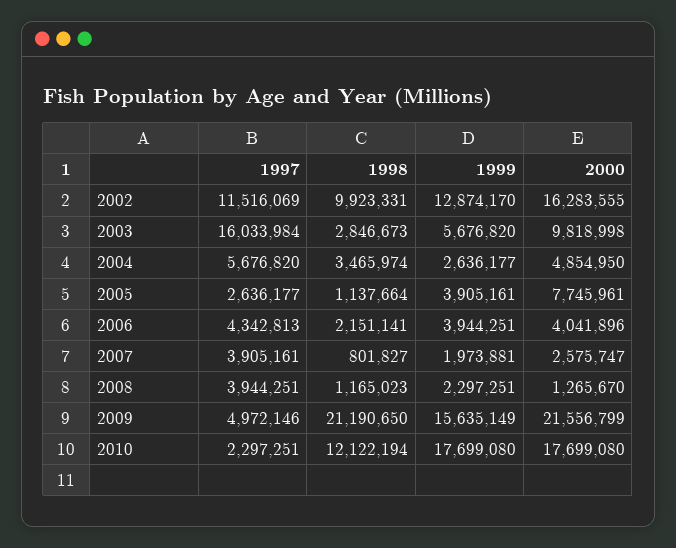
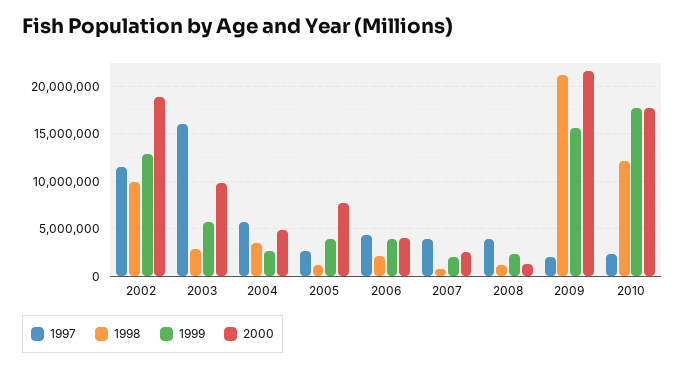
  {
    "1997": {
      "2002": 11516069,
      "2003": 16033984,
      "2004": 5676820,
      "2005": 2636177,
      "2006": 4342813,
      "2007": 3905161,
      "2008": 3944251,
-     "2009": 4972146,
+     "2009": 2000000,
      "2010": 2297251
    },
    "1998": {
      "2002": 9923331,
      "2003": 2846673,
      "2004": 3465974,
      "2005": 1137664,
      "2006": 2151141,
      "2007": 801827,
      "2008": 1165023,
      "2009": 21190650,
      "2010": 12122194
    },
    "1999": {
      "2002": 12874170,
      "2003": 5676820,
      "2004": 2636177,
      "2005": 3905161,
      "2006": 3944251,
      "2007": 1973881,
      "2008": 2297251,
      "2009": 15635149,
      "2010": 17699080
    },
    "2000": {
-     "2002": 16283555,
+     "2002": 19000000,
      "2003": 9818998,
      "2004": 4854950,
      "2005": 7745961,
      "2006": 4041896,
      "2007": 2575747,
      "2008": 1265670,
      "2009": 21556799,
      "2010": 17699080
    }
  }

